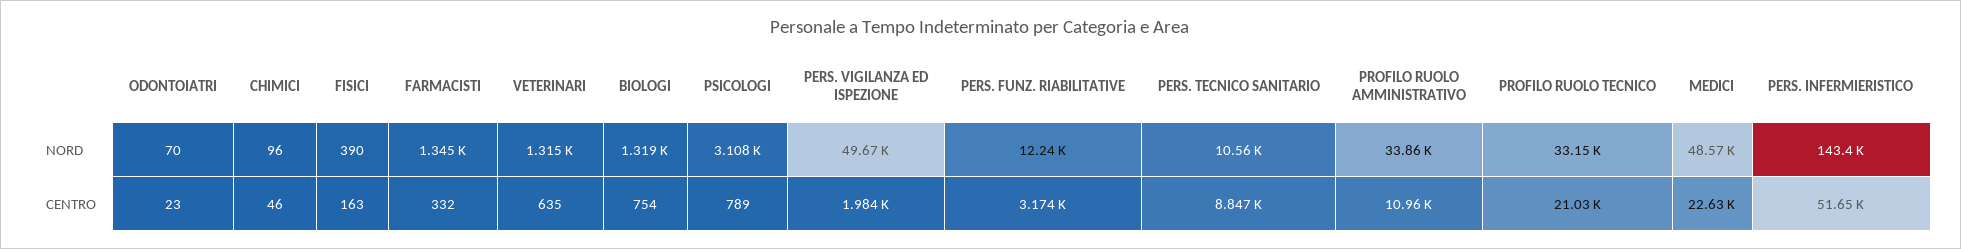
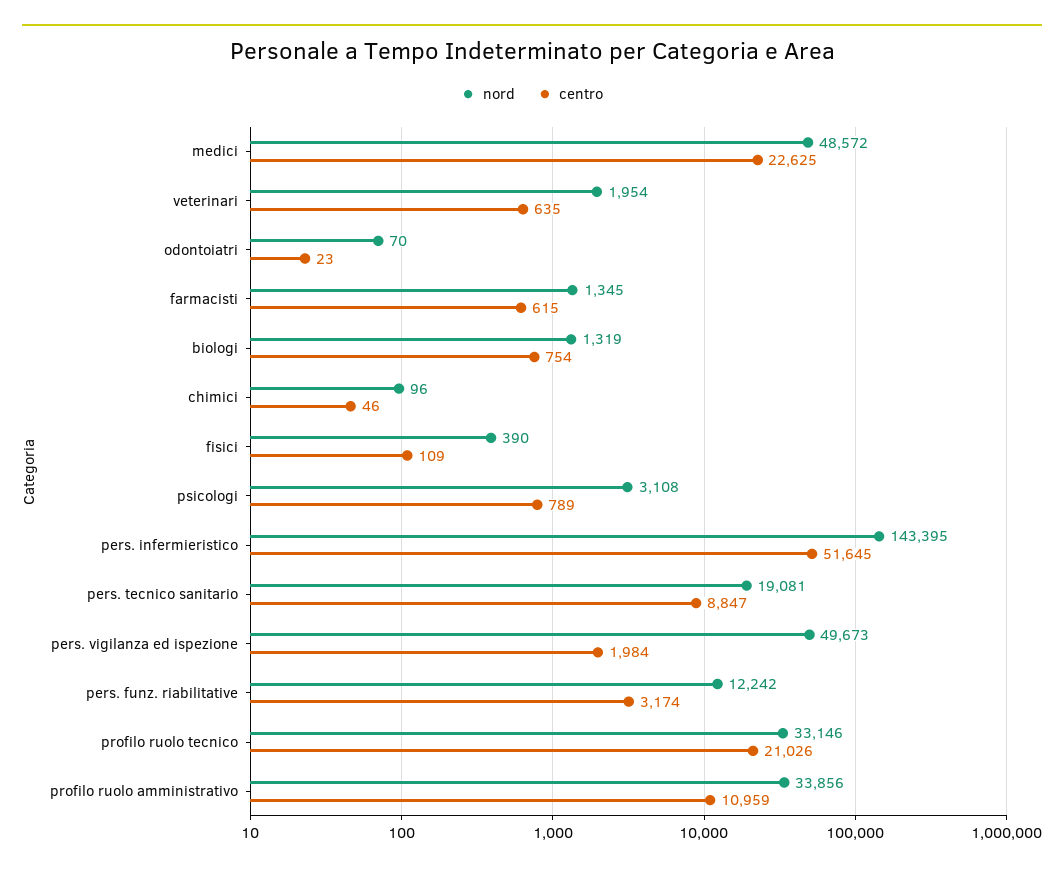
  {
    "NORD": {
      "ODONTOIATRI": 70,
      "CHIMICI": 96,
      "FISICI": 390,
      "FARMACISTI": 1345,
-     "VETERINARI": 1315,
+     "VETERINARI": 1954,
      "BIOLOGI": 1319,
      "PSICOLOGI": 3108,
      "PERS. VIGILANZA ED ISPEZIONE": 49673,
      "PERS. FUNZ. RIABILITATIVE": 12242,
-     "PERS. TECNICO SANITARIO": 10560,
+     "PERS. TECNICO SANITARIO": 19081,
      "PROFILO RUOLO AMMINISTRATIVO": 33856,
      "PROFILO RUOLO TECNICO": 33146,
      "MEDICI": 48572,
      "PERS. INFERMIERISTICO": 143395
    },
    "CENTRO": {
      "ODONTOIATRI": 23,
      "CHIMICI": 46,
-     "FISICI": 163,
+     "FISICI": 109,
-     "FARMACISTI": 332,
+     "FARMACISTI": 615,
      "VETERINARI": 635,
      "BIOLOGI": 754,
      "PSICOLOGI": 789,
      "PERS. VIGILANZA ED ISPEZIONE": 1984,
      "PERS. FUNZ. RIABILITATIVE": 3174,
      "PERS. TECNICO SANITARIO": 8847,
      "PROFILO RUOLO AMMINISTRATIVO": 10959,
      "PROFILO RUOLO TECNICO": 21026,
      "MEDICI": 22625,
      "PERS. INFERMIERISTICO": 51645
    }
  }

